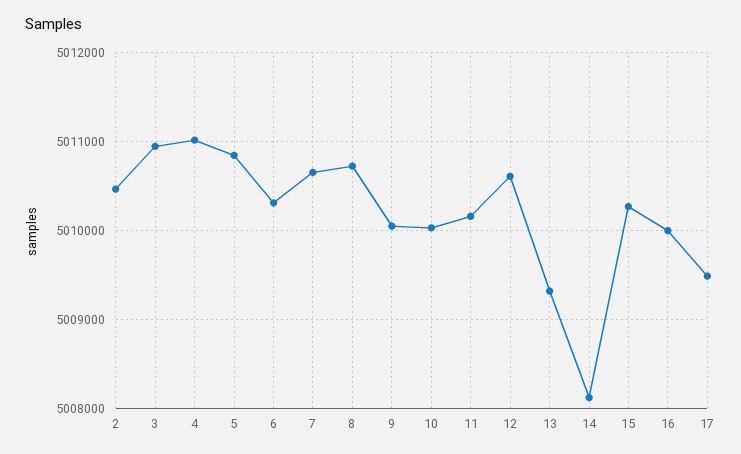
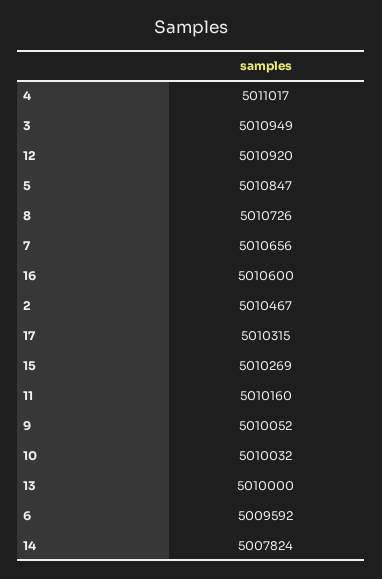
  {
    "2": 5010467,
    "3": 5010949,
    "4": 5011017,
    "5": 5010847,
-   "6": 5010300,
+   "6": 5009592,
    "7": 5010656,
    "8": 5010726,
    "9": 5010052,
    "10": 5010032,
    "11": 5010160,
-   "12": 5010600,
+   "12": 5010920,
-   "13": 5009300,
+   "13": 5010000,
-   "14": 5008100,
+   "14": 5007824,
    "15": 5010269,
-   "16": 5010000,
+   "16": 5010600,
-   "17": 5009500
+   "17": 5010315
  }

